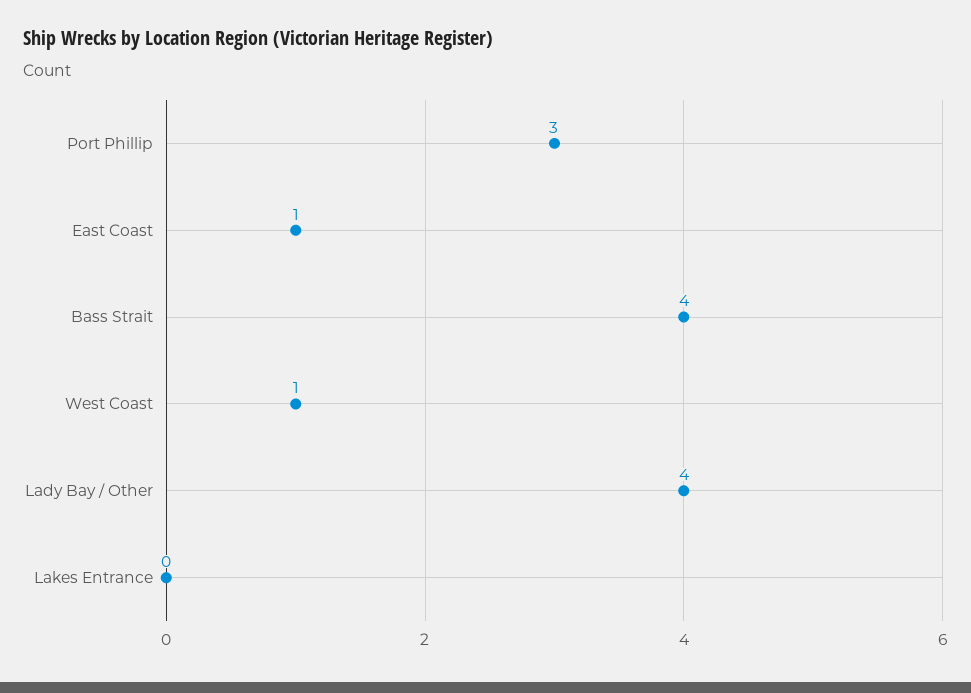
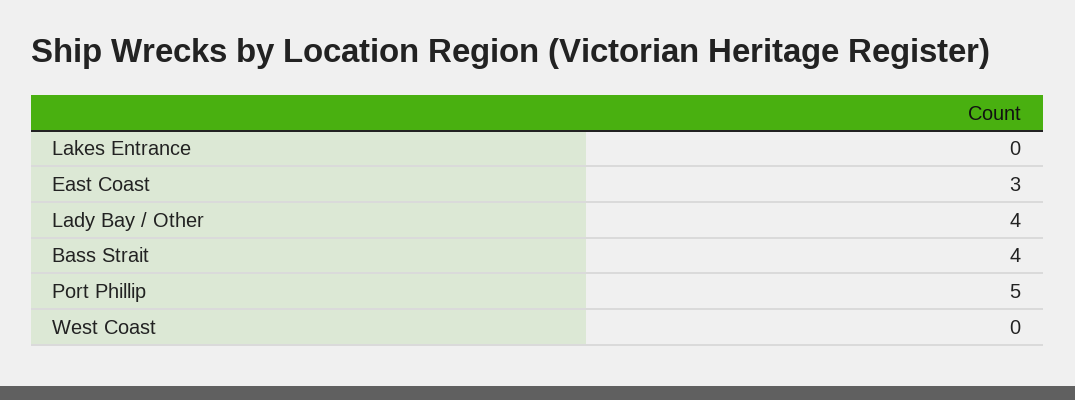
  {
-   "Port Phillip": 3,
+   "Port Phillip": 5,
-   "East Coast": 1,
+   "East Coast": 3,
    "Bass Strait": 4,
-   "West Coast": 1,
+   "West Coast": 0,
    "Lady Bay / Other": 4,
    "Lakes Entrance": 0
  }

